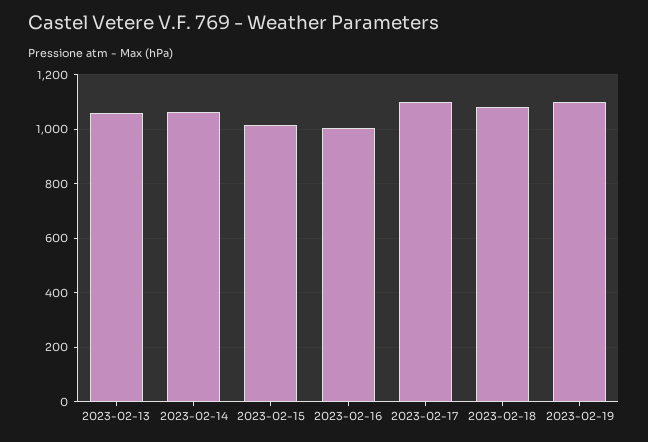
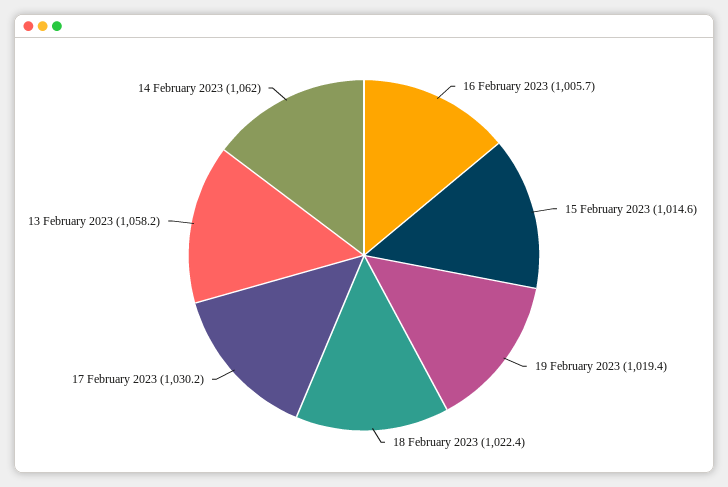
  {
    "2023-02-13": 1058.2,
    "2023-02-14": 1062,
    "2023-02-15": 1014.6,
    "2023-02-16": 1005.7,
-   "2023-02-17": 1100,
+   "2023-02-17": 1030.2,
-   "2023-02-18": 1075,
+   "2023-02-18": 1022.4,
-   "2023-02-19": 1100
+   "2023-02-19": 1019.4
  }

